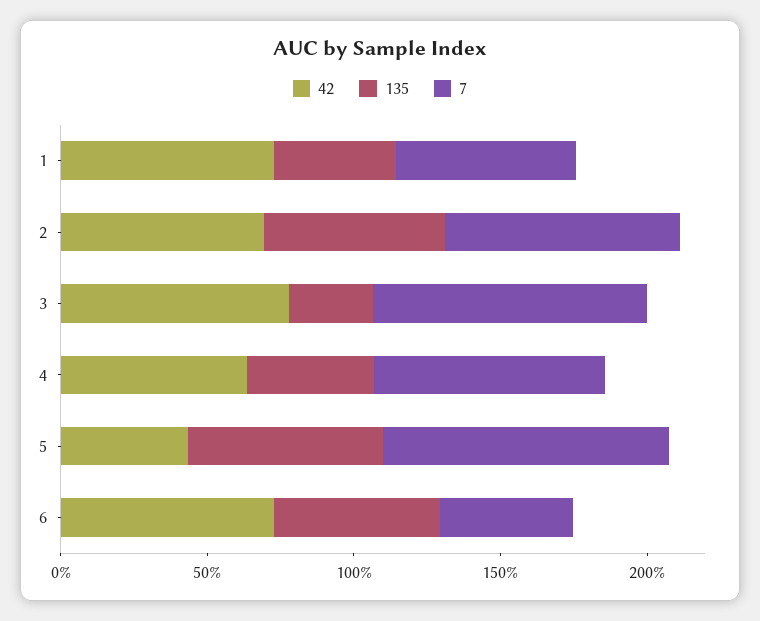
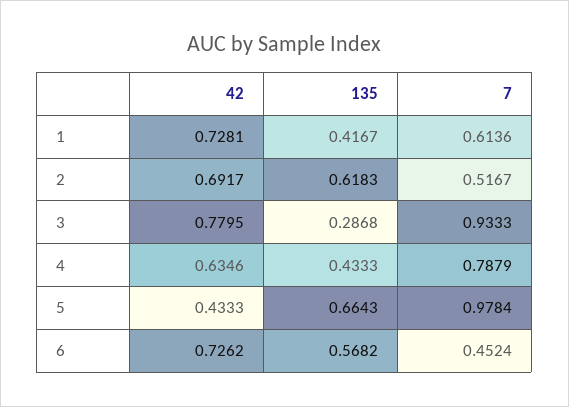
  {
    "42": {
      "1": 0.7281,
      "2": 0.6917,
      "3": 0.7795,
      "4": 0.6346,
      "5": 0.4333,
      "6": 0.7262
    },
    "135": {
      "1": 0.4167,
      "2": 0.6183,
      "3": 0.2868,
      "4": 0.4333,
      "5": 0.6643,
      "6": 0.5682
    },
    "7": {
      "1": 0.6136,
-     "2": 0.8,
+     "2": 0.5167,
      "3": 0.9333,
      "4": 0.7879,
      "5": 0.9784,
      "6": 0.4524
    }
  }

